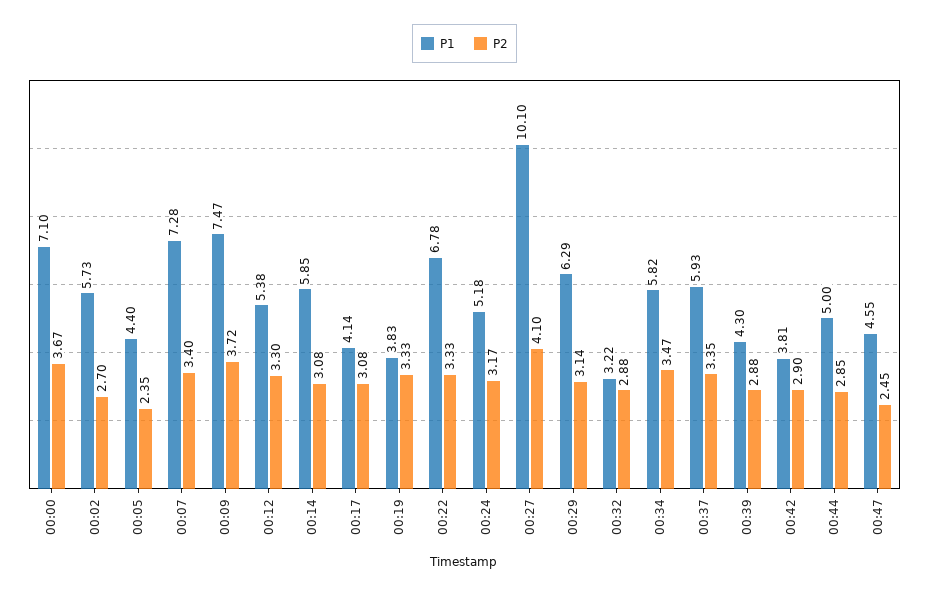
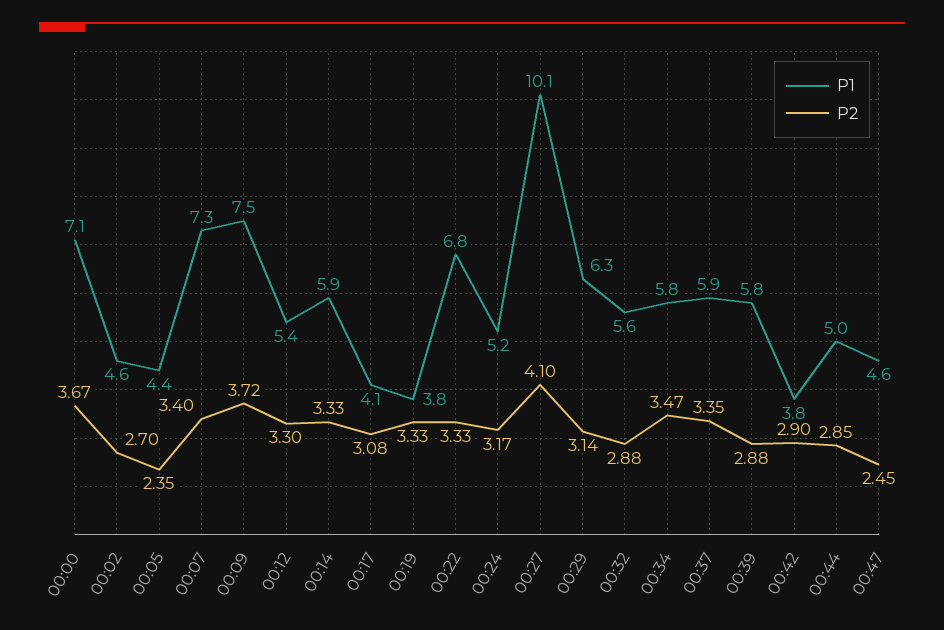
  {
    "P1": {
      "00:00": 7.1,
-     "00:02": 5.73,
+     "00:02": 4.6,
      "00:05": 4.4,
      "00:07": 7.28,
      "00:09": 7.47,
      "00:12": 5.38,
      "00:14": 5.85,
      "00:17": 4.14,
      "00:19": 3.83,
      "00:22": 6.78,
      "00:24": 5.18,
      "00:27": 10.1,
      "00:29": 6.29,
-     "00:32": 3.22,
+     "00:32": 5.6,
      "00:34": 5.82,
      "00:37": 5.93,
-     "00:39": 4.3,
+     "00:39": 5.8,
      "00:42": 3.81,
      "00:44": 5,
      "00:47": 4.55
    },
    "P2": {
      "00:00": 3.67,
      "00:02": 2.7,
      "00:05": 2.35,
      "00:07": 3.4,
      "00:09": 3.72,
      "00:12": 3.3,
-     "00:14": 3.08,
+     "00:14": 3.33,
      "00:17": 3.08,
      "00:19": 3.33,
      "00:22": 3.33,
      "00:24": 3.17,
      "00:27": 4.1,
      "00:29": 3.14,
      "00:32": 2.88,
      "00:34": 3.47,
      "00:37": 3.35,
      "00:39": 2.88,
      "00:42": 2.9,
      "00:44": 2.85,
      "00:47": 2.45
    }
  }

